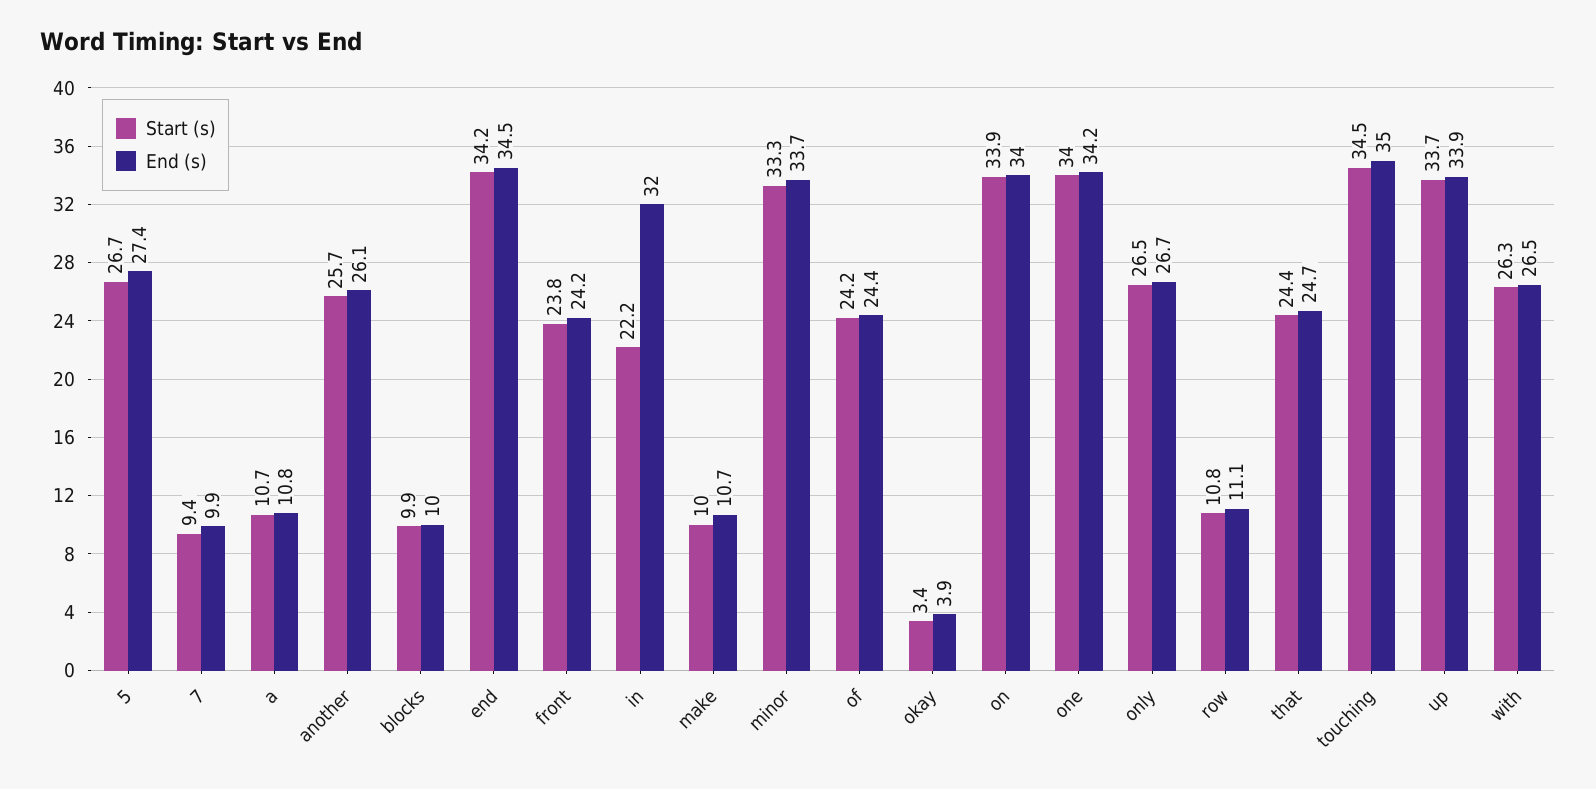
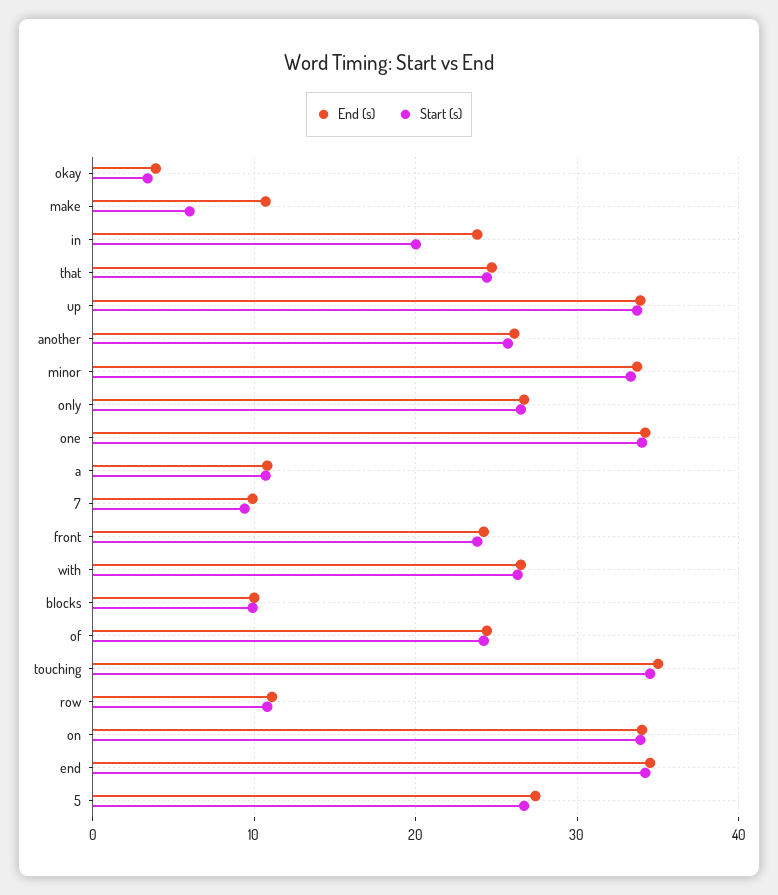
  {
    "Start (s)": {
      "5": 26.7,
      "7": 9.4,
      "a": 10.7,
      "another": 25.7,
      "blocks": 9.9,
      "end": 34.2,
      "front": 23.8,
-     "in": 22.2,
+     "in": 20,
-     "make": 10,
+     "make": 6,
      "minor": 33.3,
      "of": 24.2,
      "okay": 3.4,
      "on": 33.9,
      "one": 34,
      "only": 26.5,
      "row": 10.8,
      "that": 24.4,
      "touching": 34.5,
      "up": 33.7,
      "with": 26.3
    },
    "End (s)": {
      "5": 27.4,
      "7": 9.9,
      "a": 10.8,
      "another": 26.1,
      "blocks": 10,
      "end": 34.5,
      "front": 24.2,
-     "in": 32,
+     "in": 24,
      "make": 10.7,
      "minor": 33.7,
      "of": 24.4,
      "okay": 3.9,
      "on": 34,
      "one": 34.2,
      "only": 26.7,
      "row": 11.1,
      "that": 24.7,
      "touching": 35,
      "up": 33.9,
      "with": 26.5
    }
  }

